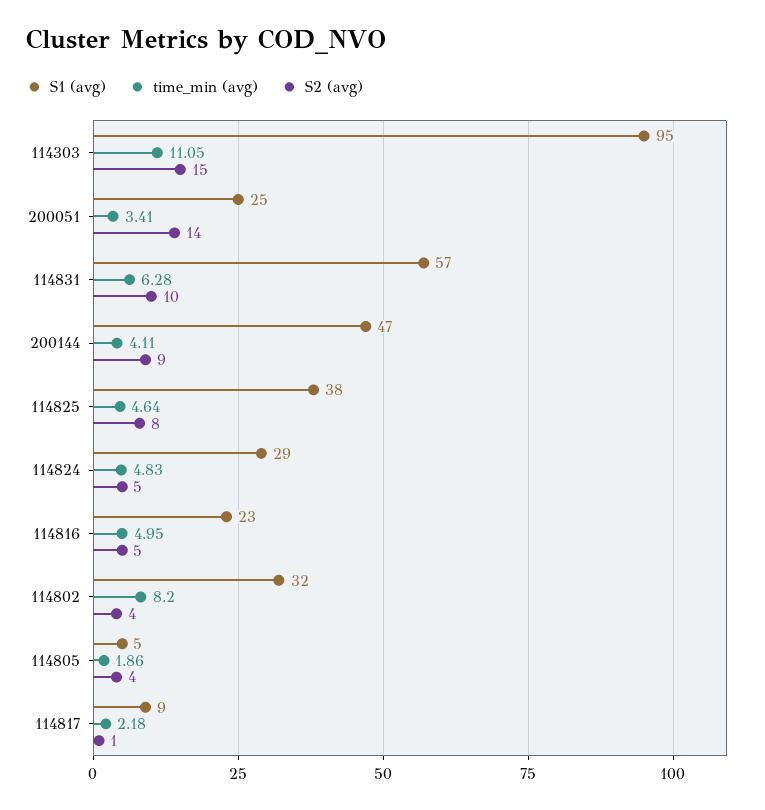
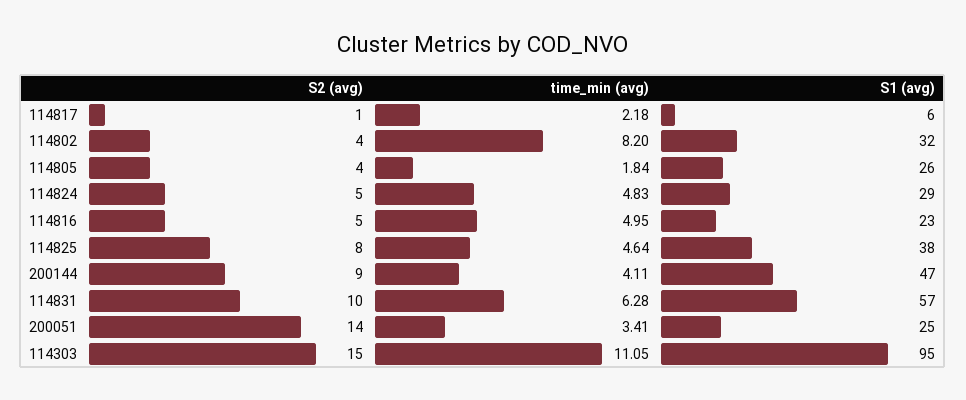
  {
    "S1 (avg)": {
      "114303": 95,
      "200051": 25,
      "114831": 57,
      "200144": 47,
      "114825": 38,
      "114824": 29,
      "114816": 23,
      "114802": 32,
-     "114805": 5,
+     "114805": 26,
-     "114817": 9
+     "114817": 6
    },
    "time_min (avg)": {
      "114303": 11.05,
      "200051": 3.41,
      "114831": 6.28,
      "200144": 4.11,
      "114825": 4.64,
      "114824": 4.83,
      "114816": 4.95,
      "114802": 8.2,
-     "114805": 1.86,
+     "114805": 1.84,
      "114817": 2.18
    },
    "S2 (avg)": {
      "114303": 15,
      "200051": 14,
      "114831": 10,
      "200144": 9,
      "114825": 8,
      "114824": 5,
      "114816": 5,
      "114802": 4,
      "114805": 4,
      "114817": 1
    }
  }

